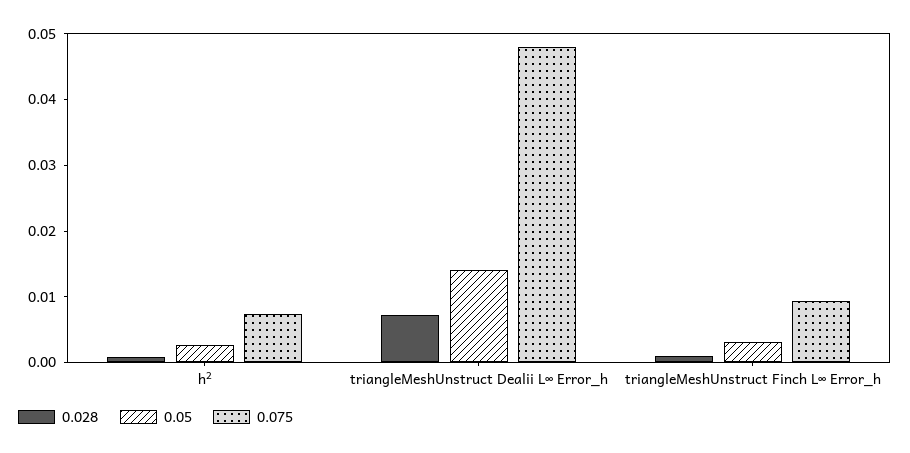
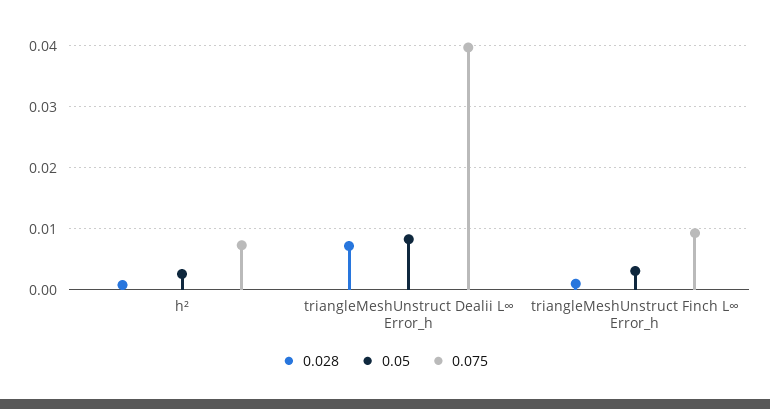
  {
    "0.028": {
      "h²": 0.001,
      "triangleMeshUnstruct Dealii L∞ Error_h": 0.007,
      "triangleMeshUnstruct Finch L∞ Error_h": 0.001
    },
    "0.05": {
      "h²": 0.003,
-     "triangleMeshUnstruct Dealii L∞ Error_h": 0.014,
+     "triangleMeshUnstruct Dealii L∞ Error_h": 0.008,
      "triangleMeshUnstruct Finch L∞ Error_h": 0.003
    },
    "0.075": {
      "h²": 0.007,
-     "triangleMeshUnstruct Dealii L∞ Error_h": 0.048,
+     "triangleMeshUnstruct Dealii L∞ Error_h": 0.04,
      "triangleMeshUnstruct Finch L∞ Error_h": 0.009
    }
  }

